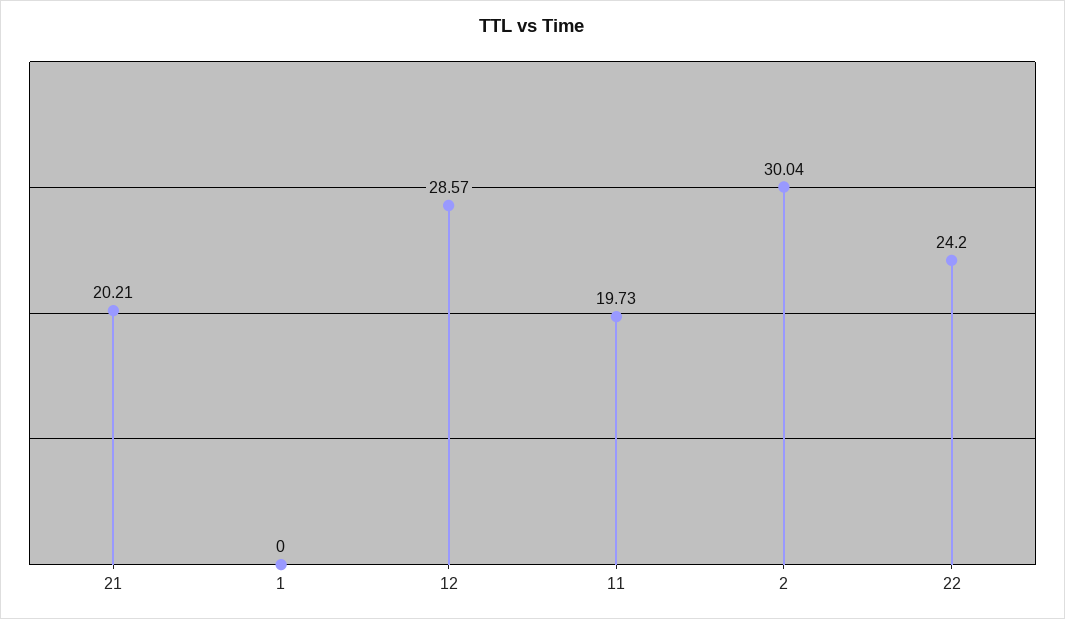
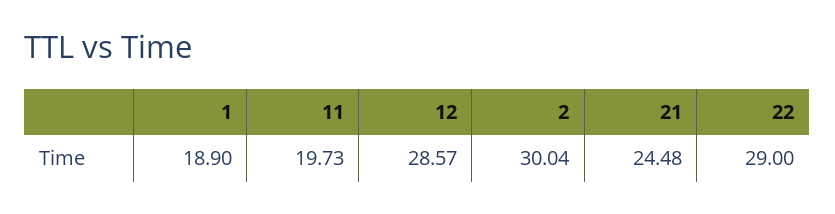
  {
-   "21": 20.21,
+   "21": 24.48,
-   "1": 0,
+   "1": 18.9,
    "12": 28.57,
    "11": 19.73,
    "2": 30.04,
-   "22": 24.2
+   "22": 29
  }

